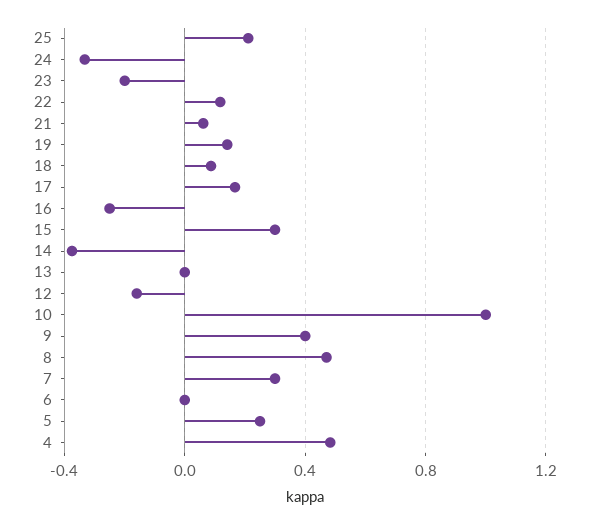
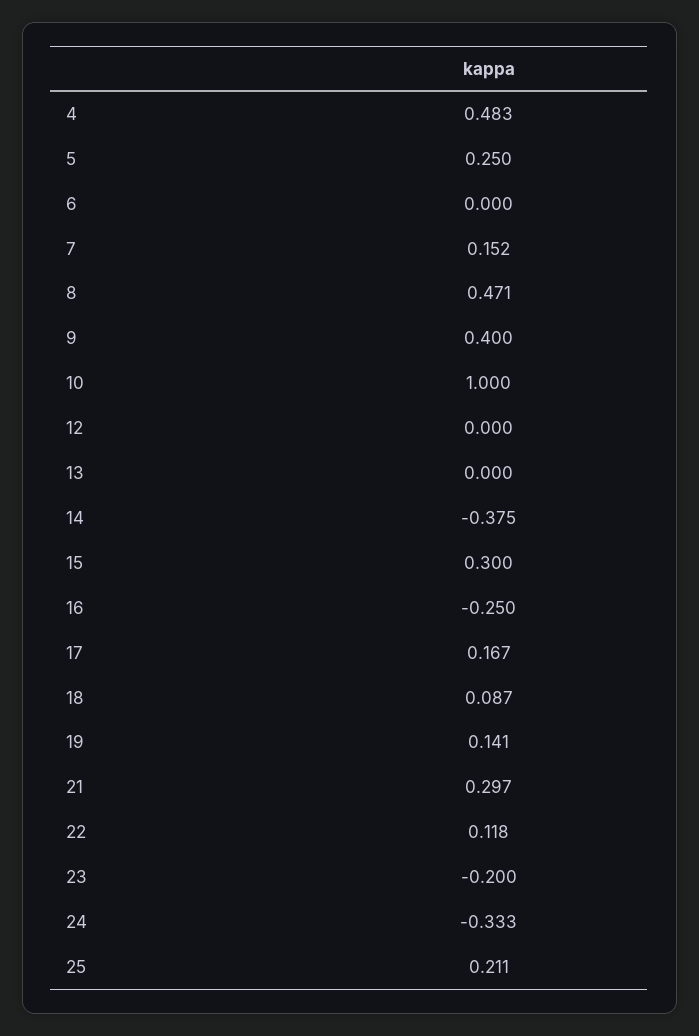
  {
    "25": 0.211,
    "24": -0.333,
    "23": -0.2,
    "22": 0.118,
-   "21": 0.05,
+   "21": 0.297,
    "19": 0.141,
    "18": 0.087,
    "17": 0.167,
    "16": -0.25,
    "15": 0.3,
    "14": -0.375,
    "13": 0,
-   "12": -0.15,
+   "12": 0,
    "10": 1,
    "9": 0.4,
    "8": 0.471,
-   "7": 0.3,
+   "7": 0.152,
    "6": 0,
    "5": 0.25,
    "4": 0.483
  }

